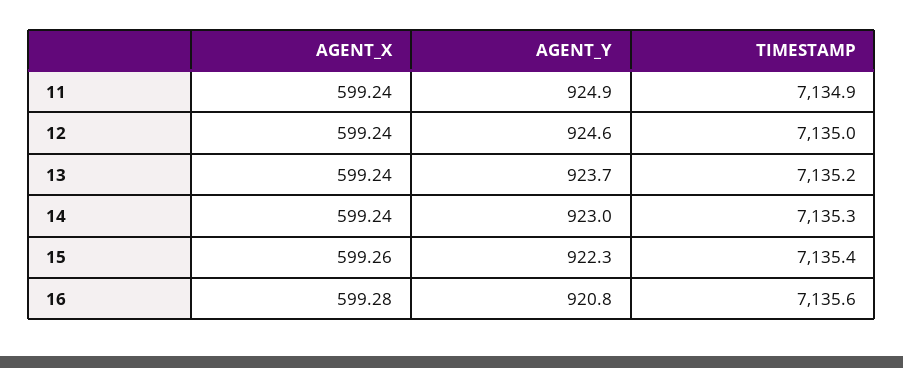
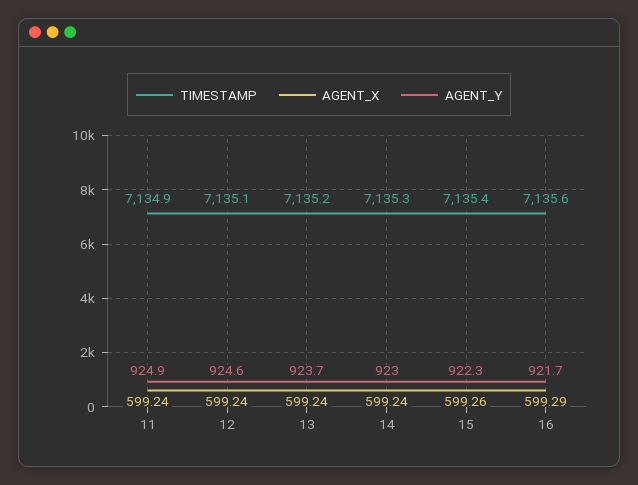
  {
    "AGENT_X": {
      "11": 599.24,
      "12": 599.24,
      "13": 599.24,
      "14": 599.24,
      "15": 599.26,
-     "16": 599.28
+     "16": 599.29
    },
    "AGENT_Y": {
      "11": 924.9,
      "12": 924.6,
      "13": 923.7,
      "14": 923,
      "15": 922.3,
-     "16": 920.8
+     "16": 921.7
    },
    "TIMESTAMP": {
      "11": 7134.9,
-     "12": 7135,
+     "12": 7135.1,
      "13": 7135.2,
      "14": 7135.3,
      "15": 7135.4,
      "16": 7135.6
    }
  }

